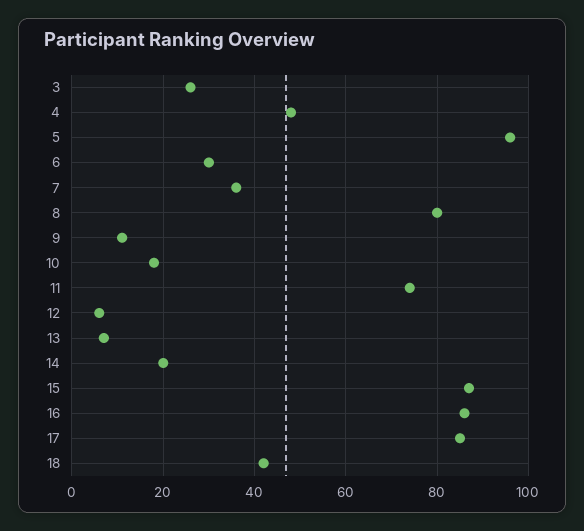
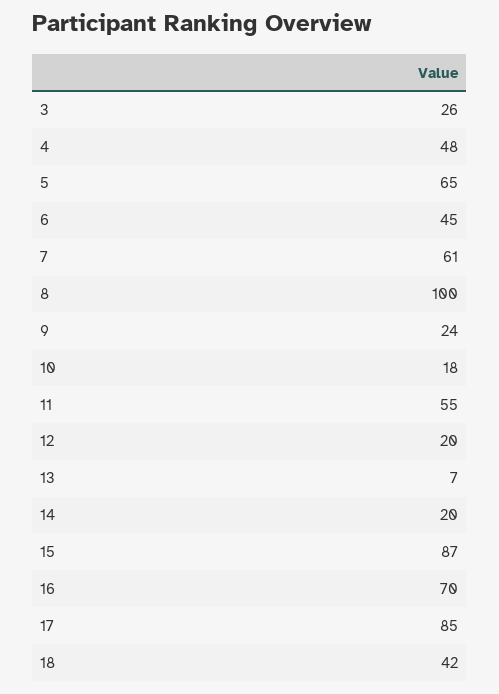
  {
    "3": 26,
    "4": 48,
-   "5": 95,
+   "5": 65,
-   "6": 30,
+   "6": 45,
-   "7": 35,
+   "7": 61,
-   "8": 80,
+   "8": 100,
-   "9": 10,
+   "9": 24,
    "10": 18,
-   "11": 75,
+   "11": 55,
-   "12": 5,
+   "12": 20,
    "13": 7,
    "14": 20,
    "15": 87,
-   "16": 85,
+   "16": 70,
    "17": 85,
    "18": 42
  }

